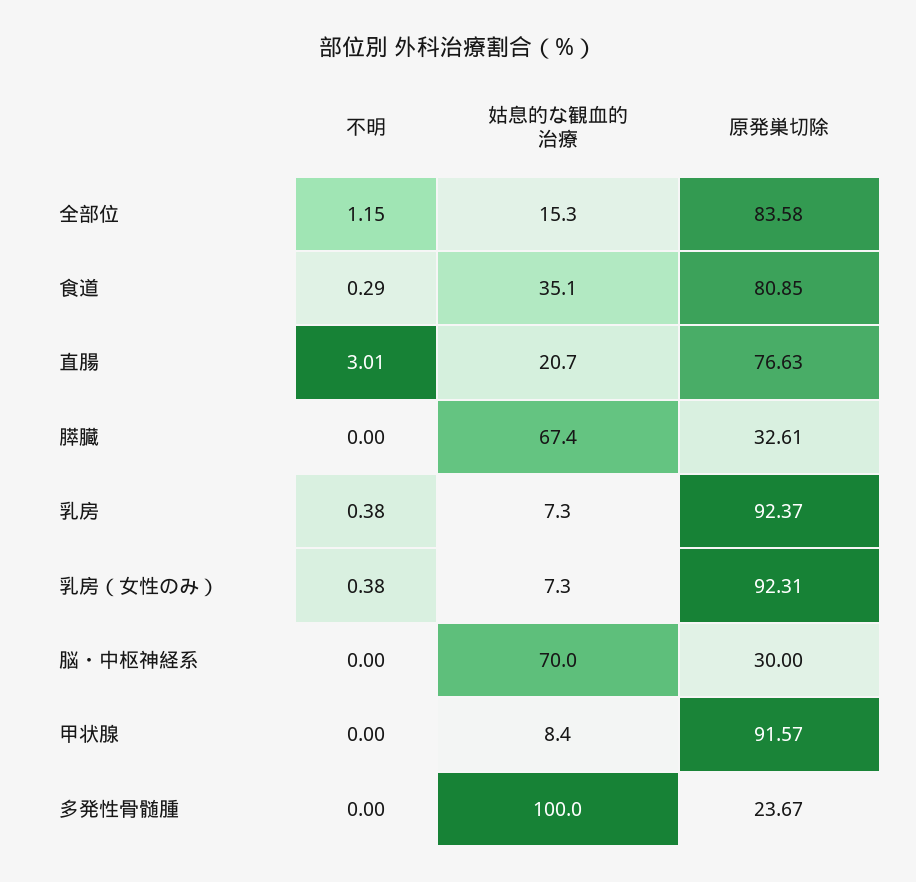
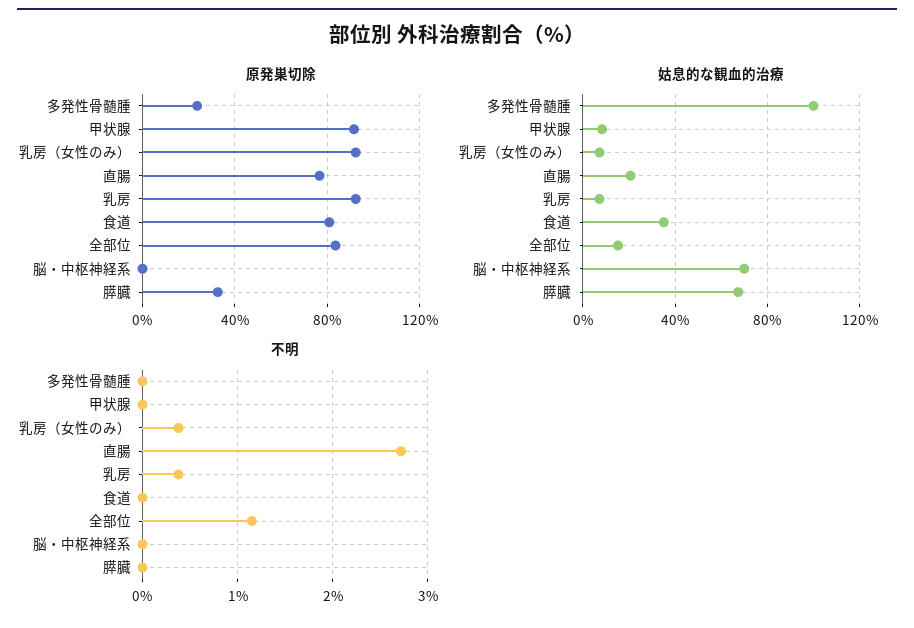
  {
    "不明": {
      "全部位": 1.15,
-     "食道": 0.29,
+     "食道": 0,
-     "直腸": 3.01,
+     "直腸": 2.7,
      "膵臓": 0,
      "乳房": 0.38,
      "乳房（女性のみ）": 0.38,
      "脳・中枢神経系": 0,
      "甲状腺": 0,
      "多発性骨髄腫": 0
    },
    "姑息的な観血的治療": {
      "全部位": 15.3,
      "食道": 35.1,
      "直腸": 20.7,
      "膵臓": 67.4,
      "乳房": 7.3,
      "乳房（女性のみ）": 7.3,
      "脳・中枢神経系": 70,
      "甲状腺": 8.4,
      "多発性骨髄腫": 100
    },
    "原発巣切除": {
      "全部位": 83.58,
      "食道": 80.85,
      "直腸": 76.63,
      "膵臓": 32.61,
      "乳房": 92.37,
      "乳房（女性のみ）": 92.31,
-     "脳・中枢神経系": 30,
+     "脳・中枢神経系": 0,
      "甲状腺": 91.57,
      "多発性骨髄腫": 23.67
    }
  }

